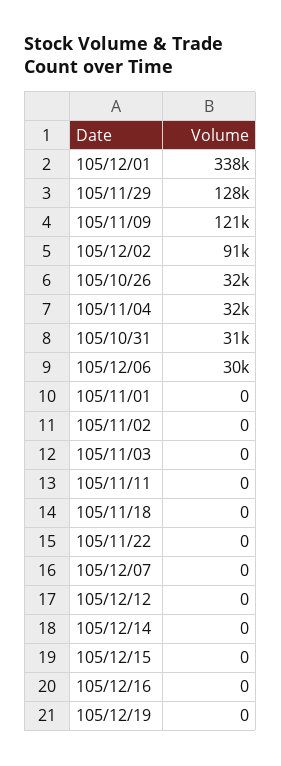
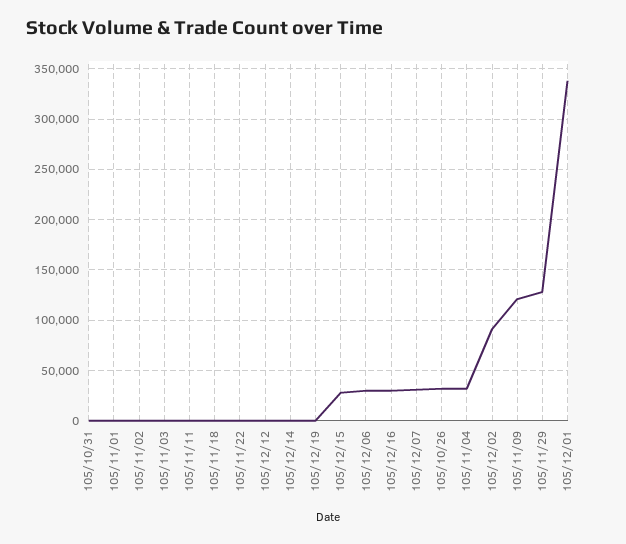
  {
    "105/12/01": 338000,
    "105/11/29": 128000,
    "105/11/09": 121000,
    "105/12/02": 91000,
    "105/10/26": 32000,
    "105/11/04": 32000,
-   "105/10/31": 31000,
+   "105/10/31": 0,
    "105/12/06": 30000,
    "105/11/01": 0,
    "105/11/02": 0,
    "105/11/03": 0,
    "105/11/11": 0,
    "105/11/18": 0,
    "105/11/22": 0,
-   "105/12/07": 0,
+   "105/12/07": 30000,
    "105/12/12": 0,
    "105/12/14": 0,
-   "105/12/15": 0,
+   "105/12/15": 30000,
-   "105/12/16": 0,
+   "105/12/16": 30000,
    "105/12/19": 0
  }

